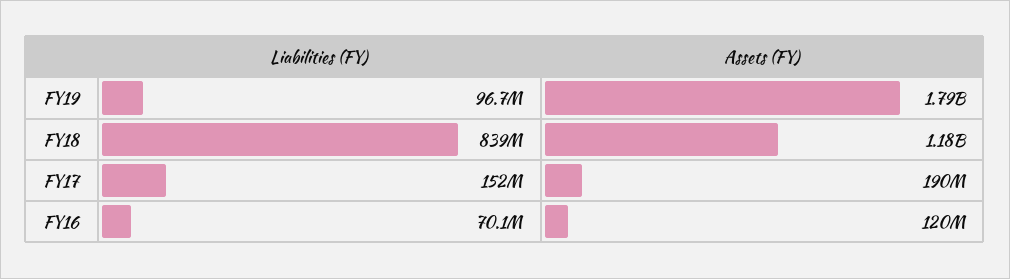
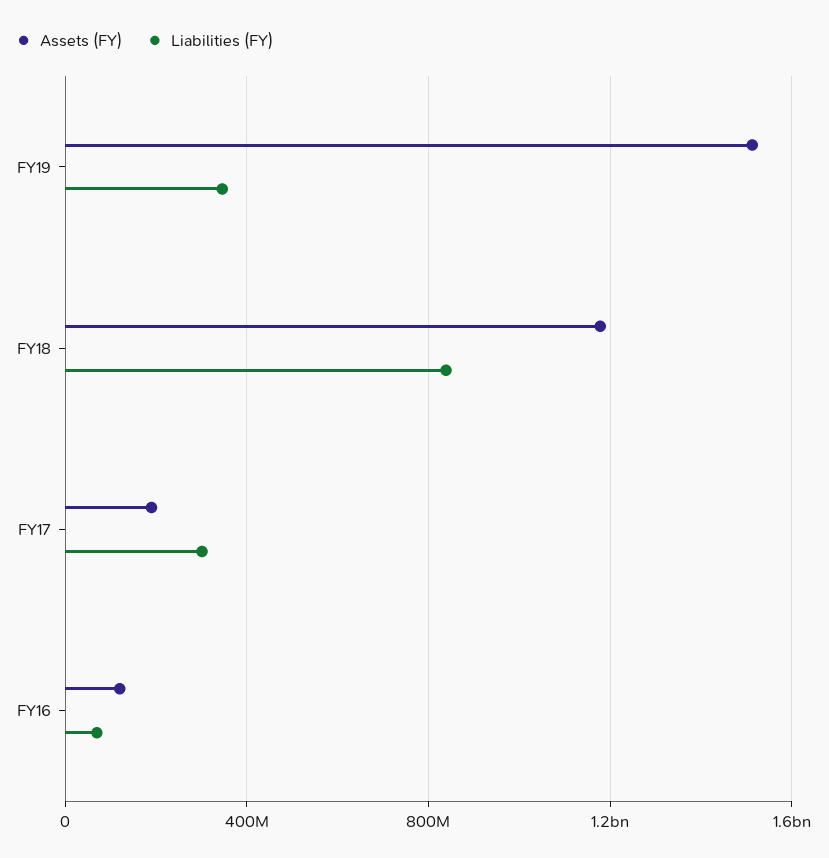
  {
    "Liabilities (FY)": {
-     "FY19": 96700000,
+     "FY19": 350000000,
      "FY18": 839000000,
-     "FY17": 152000000,
+     "FY17": 300000000,
      "FY16": 70100000
    },
    "Assets (FY)": {
-     "FY19": 1790000000,
+     "FY19": 1500000000,
      "FY18": 1180000000,
      "FY17": 190000000,
      "FY16": 120000000
    }
  }

